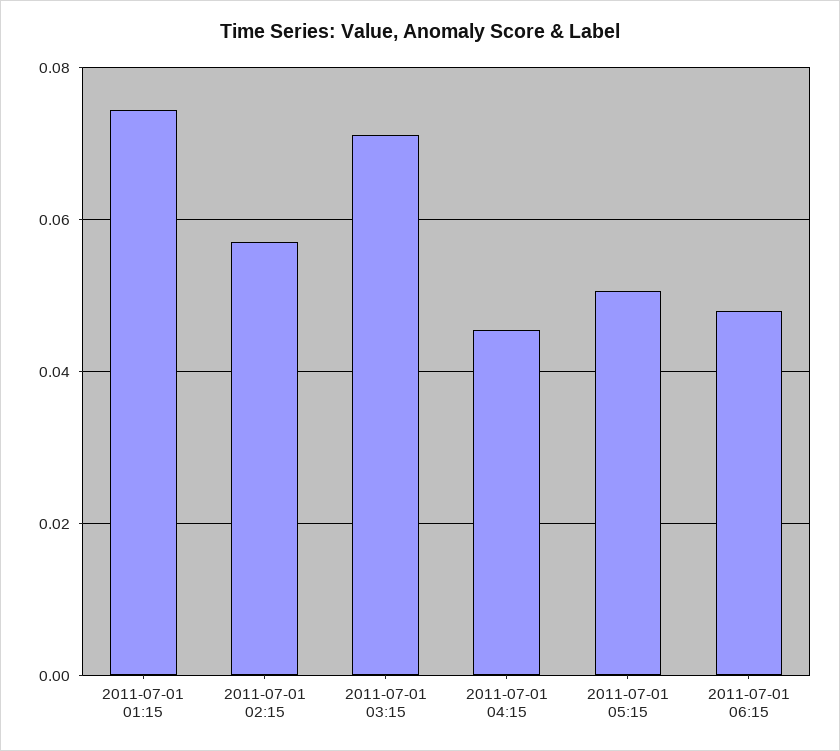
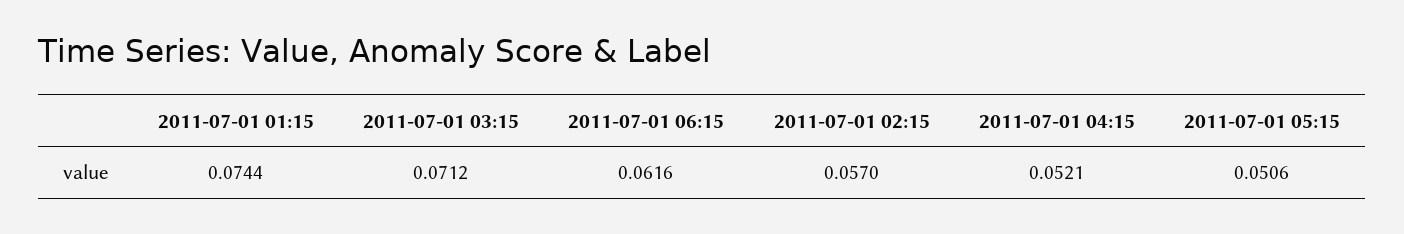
  {
    "2011-07-01 01:15": 0.0744,
    "2011-07-01 02:15": 0.057,
    "2011-07-01 03:15": 0.0712,
-   "2011-07-01 04:15": 0.046,
+   "2011-07-01 04:15": 0.0521,
    "2011-07-01 05:15": 0.0506,
-   "2011-07-01 06:15": 0.048
+   "2011-07-01 06:15": 0.0616
  }

